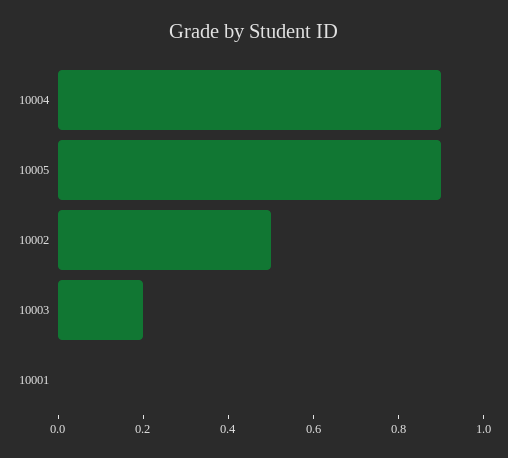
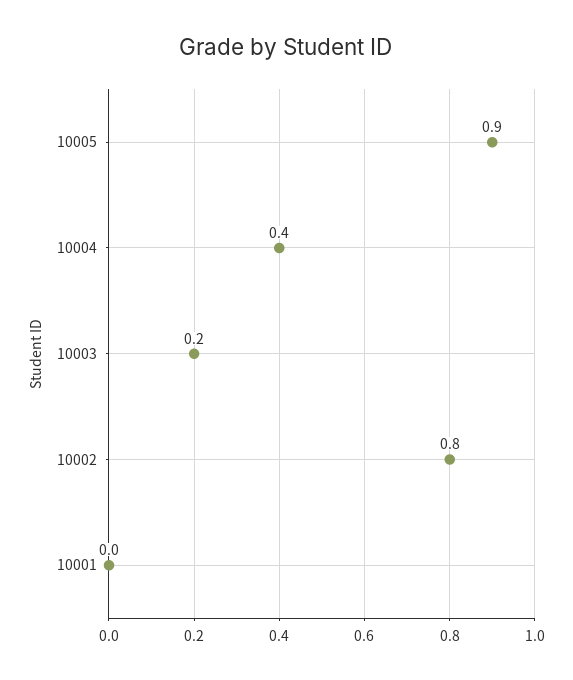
  {
-   "10004": 0.9,
+   "10004": 0.4,
    "10005": 0.9,
-   "10002": 0.5,
+   "10002": 0.8,
    "10003": 0.2,
    "10001": 0
  }

